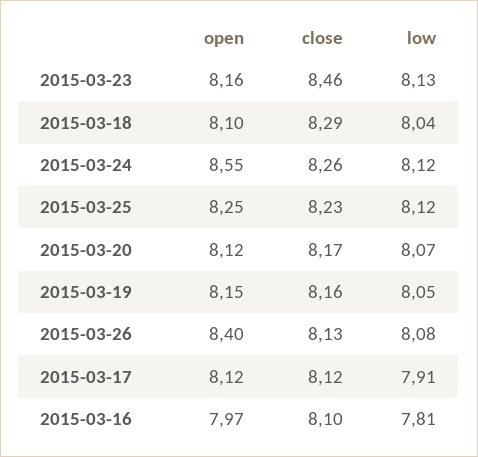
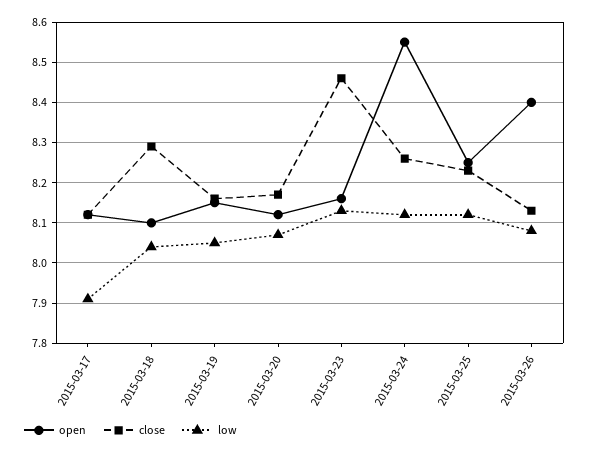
  {
    "open": {
      "2015-03-23": 8.16,
      "2015-03-18": 8.1,
      "2015-03-24": 8.55,
      "2015-03-25": 8.25,
      "2015-03-20": 8.12,
      "2015-03-19": 8.15,
      "2015-03-26": 8.4,
-     "2015-03-17": 8.12,
+     "2015-03-17": 8.12
-     "2015-03-16": 7.97
    },
    "close": {
      "2015-03-23": 8.46,
      "2015-03-18": 8.29,
      "2015-03-24": 8.26,
      "2015-03-25": 8.23,
      "2015-03-20": 8.17,
      "2015-03-19": 8.16,
      "2015-03-26": 8.13,
-     "2015-03-17": 8.12,
+     "2015-03-17": 8.12
-     "2015-03-16": 8.1
    },
    "low": {
      "2015-03-23": 8.13,
      "2015-03-18": 8.04,
      "2015-03-24": 8.12,
      "2015-03-25": 8.12,
      "2015-03-20": 8.07,
      "2015-03-19": 8.05,
      "2015-03-26": 8.08,
-     "2015-03-17": 7.91,
+     "2015-03-17": 7.91
-     "2015-03-16": 7.81
    }
  }

